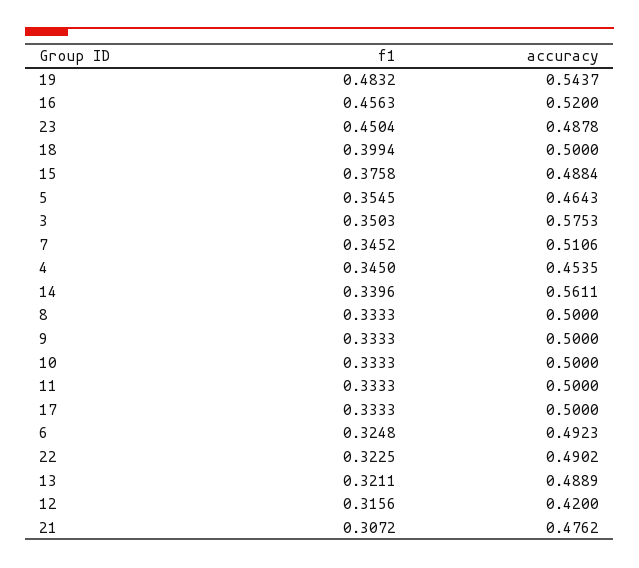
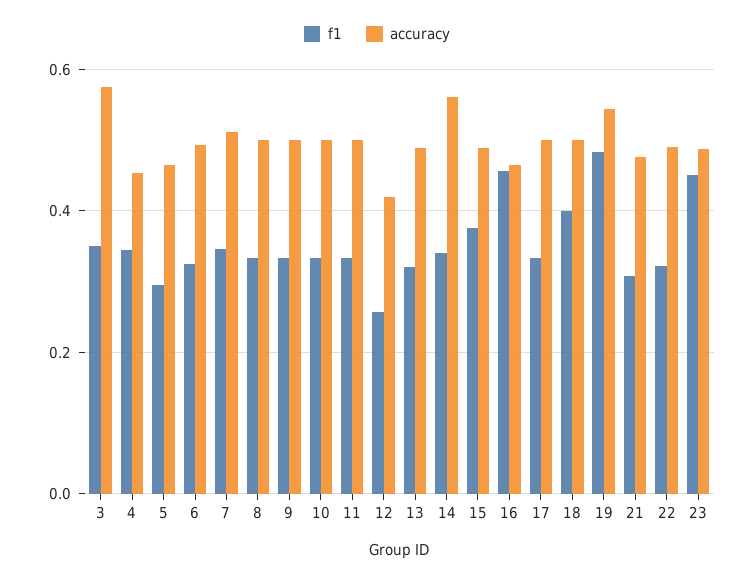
  {
    "f1": {
      "19": 0.4832,
      "16": 0.4563,
      "23": 0.4504,
      "18": 0.3994,
      "15": 0.3758,
-     "5": 0.3545,
+     "5": 0.3,
      "3": 0.3503,
      "7": 0.3452,
      "4": 0.345,
      "14": 0.3396,
      "8": 0.3333,
      "9": 0.3333,
      "10": 0.3333,
      "11": 0.3333,
      "17": 0.3333,
      "6": 0.3248,
      "22": 0.3225,
      "13": 0.3211,
-     "12": 0.3156,
+     "12": 0.26,
      "21": 0.3072
    },
    "accuracy": {
      "19": 0.5437,
-     "16": 0.52,
+     "16": 0.46,
      "23": 0.4878,
      "18": 0.5,
      "15": 0.4884,
      "5": 0.4643,
      "3": 0.5753,
      "7": 0.5106,
      "4": 0.4535,
      "14": 0.5611,
      "8": 0.5,
      "9": 0.5,
      "10": 0.5,
      "11": 0.5,
      "17": 0.5,
      "6": 0.4923,
      "22": 0.4902,
      "13": 0.4889,
      "12": 0.42,
      "21": 0.4762
    }
  }

